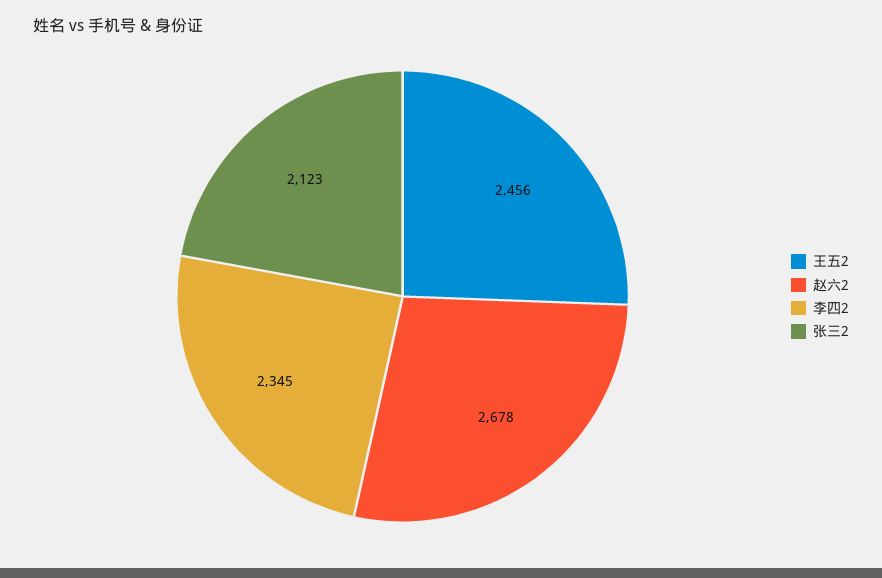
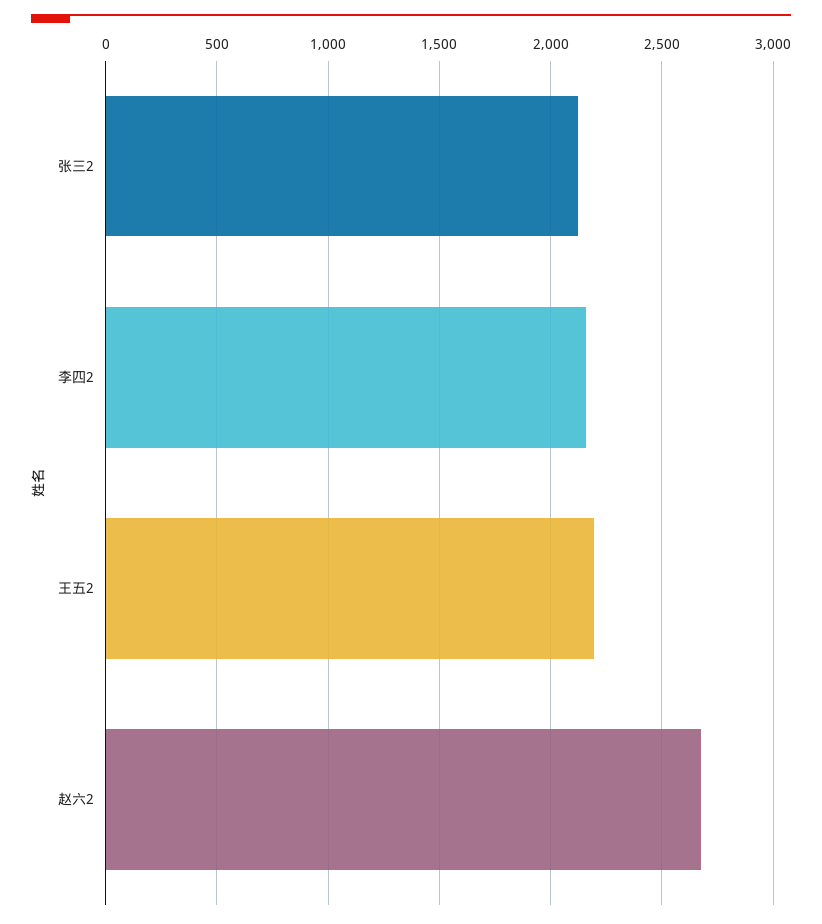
  {
-   "王五2": 2456,
+   "王五2": 2200,
    "赵六2": 2678,
-   "李四2": 2345,
+   "李四2": 2150,
    "张三2": 2123
  }

